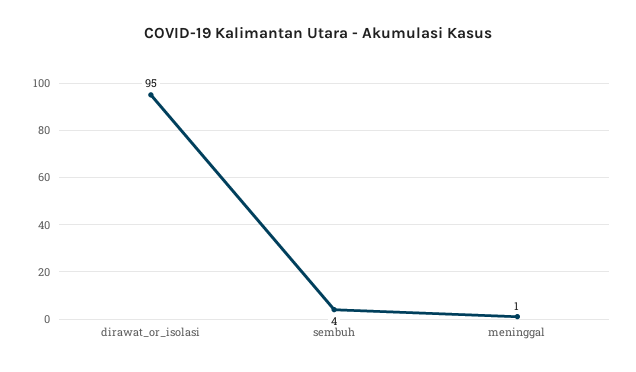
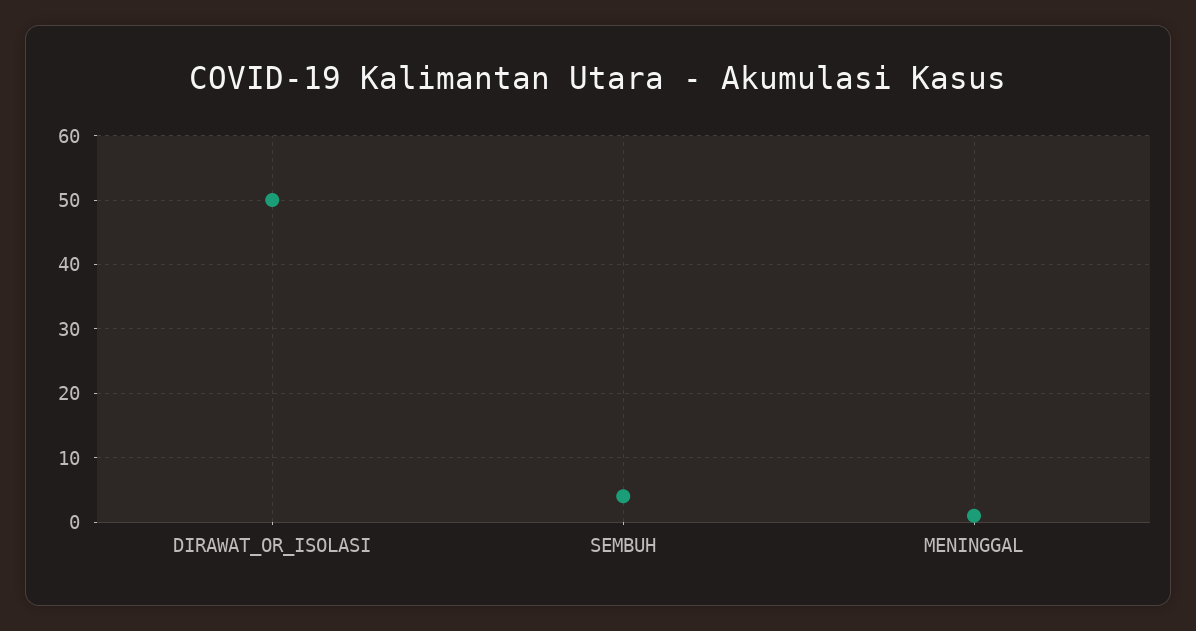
  {
-   "dirawat_or_isolasi": 95,
+   "dirawat_or_isolasi": 50,
    "sembuh": 4,
    "meninggal": 1
  }

